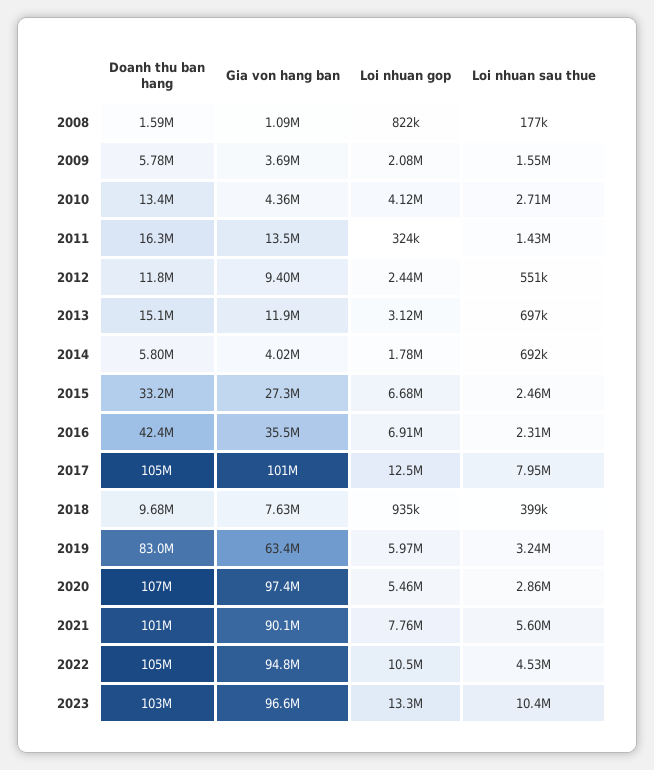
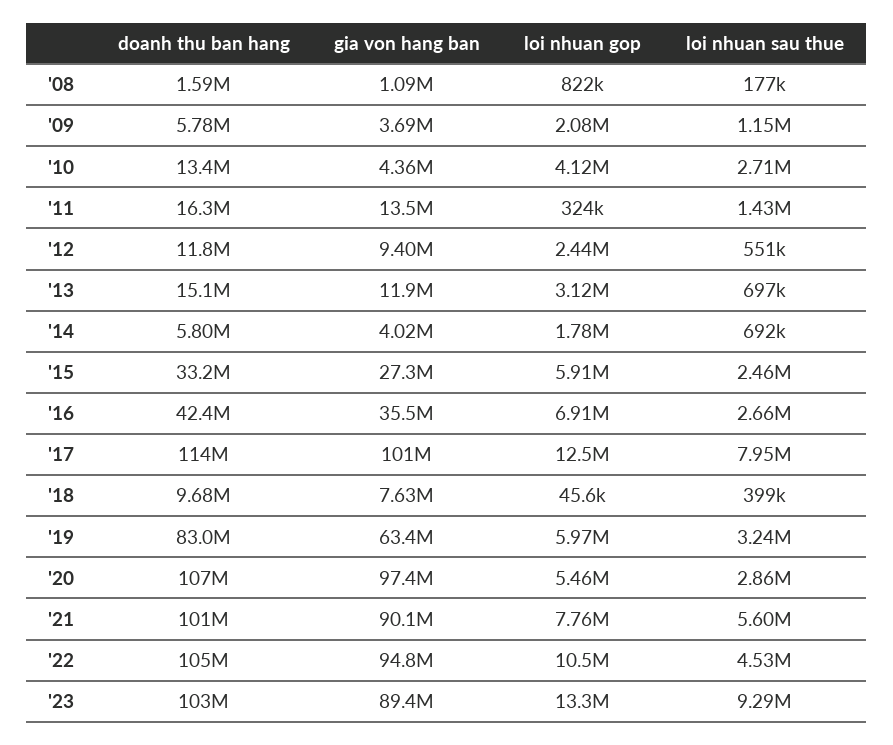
  {
    "Doanh thu ban hang": {
      "2008": 1590000,
      "2009": 5780000,
      "2010": 13400000,
      "2011": 16300000,
      "2012": 11800000,
      "2013": 15100000,
      "2014": 5800000,
      "2015": 33200000,
      "2016": 42400000,
-     "2017": 105000000,
+     "2017": 114000000,
      "2018": 9680000,
      "2019": 83000000,
      "2020": 107000000,
      "2021": 101000000,
      "2022": 105000000,
      "2023": 103000000
    },
    "Gia von hang ban": {
      "2008": 1090000,
      "2009": 3690000,
      "2010": 4360000,
      "2011": 13500000,
      "2012": 9400000,
      "2013": 11900000,
      "2014": 4020000,
      "2015": 27300000,
      "2016": 35500000,
      "2017": 101000000,
      "2018": 7630000,
      "2019": 63400000,
      "2020": 97400000,
      "2021": 90100000,
      "2022": 94800000,
-     "2023": 96600000
+     "2023": 89400000
    },
    "Loi nhuan gop": {
      "2008": 822000,
      "2009": 2080000,
      "2010": 4120000,
      "2011": 324000,
      "2012": 2440000,
      "2013": 3120000,
      "2014": 1780000,
-     "2015": 6680000,
+     "2015": 5910000,
      "2016": 6910000,
      "2017": 12500000,
-     "2018": 935000,
+     "2018": 45600,
      "2019": 5970000,
      "2020": 5460000,
      "2021": 7760000,
      "2022": 10500000,
      "2023": 13300000
    },
    "Loi nhuan sau thue": {
      "2008": 177000,
-     "2009": 1550000,
+     "2009": 1150000,
      "2010": 2710000,
      "2011": 1430000,
      "2012": 551000,
      "2013": 697000,
      "2014": 692000,
      "2015": 2460000,
-     "2016": 2310000,
+     "2016": 2660000,
      "2017": 7950000,
      "2018": 399000,
      "2019": 3240000,
      "2020": 2860000,
      "2021": 5600000,
      "2022": 4530000,
-     "2023": 10400000
+     "2023": 9290000
    }
  }

